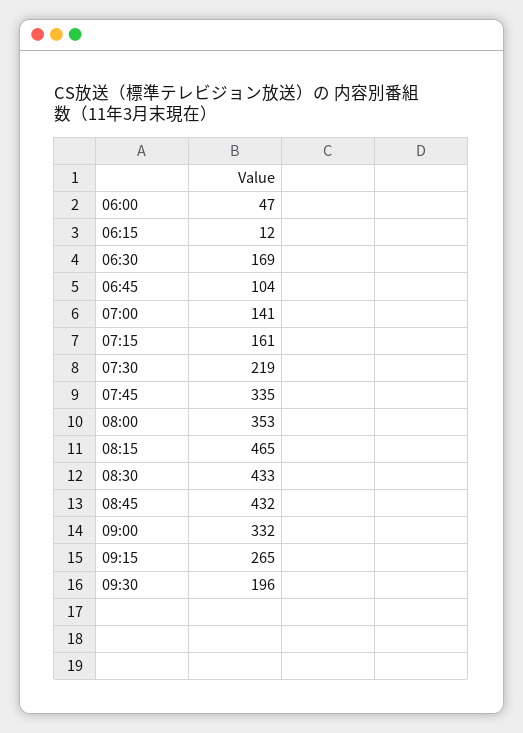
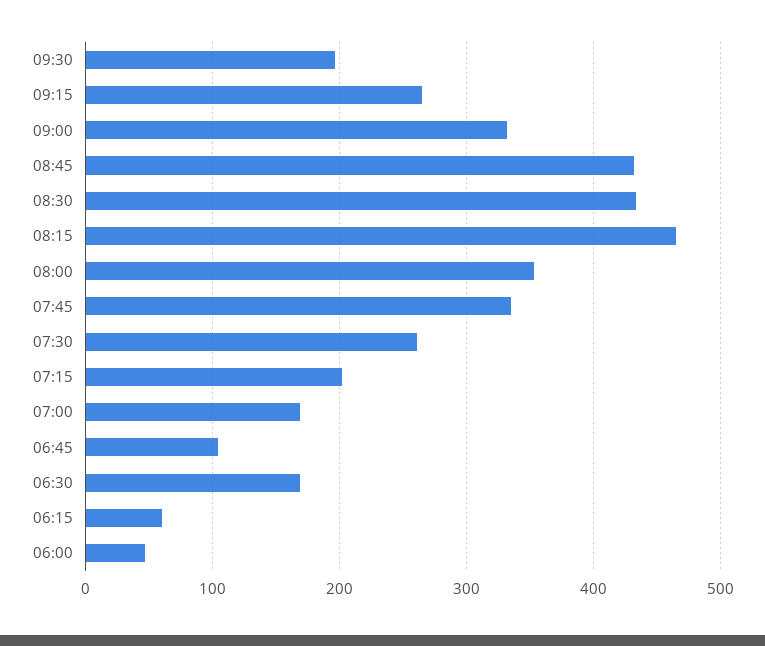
  {
    "06:00": 47,
-   "06:15": 12,
+   "06:15": 60,
    "06:30": 169,
    "06:45": 104,
-   "07:00": 141,
+   "07:00": 170,
-   "07:15": 161,
+   "07:15": 200,
-   "07:30": 219,
+   "07:30": 260,
    "07:45": 335,
    "08:00": 353,
    "08:15": 465,
    "08:30": 433,
    "08:45": 432,
    "09:00": 332,
    "09:15": 265,
    "09:30": 196
  }

